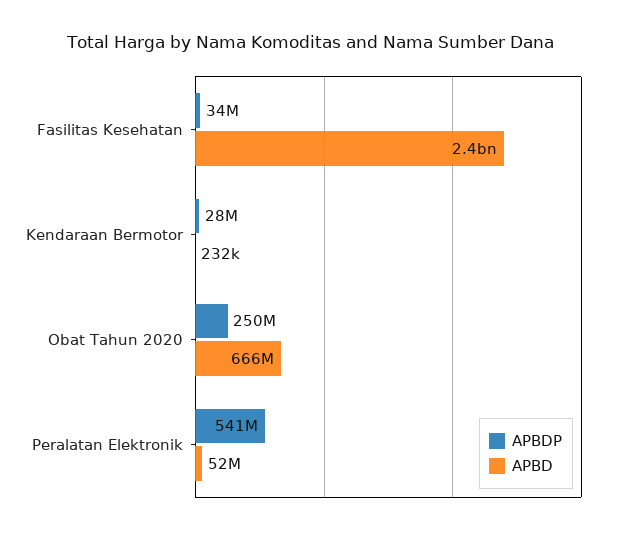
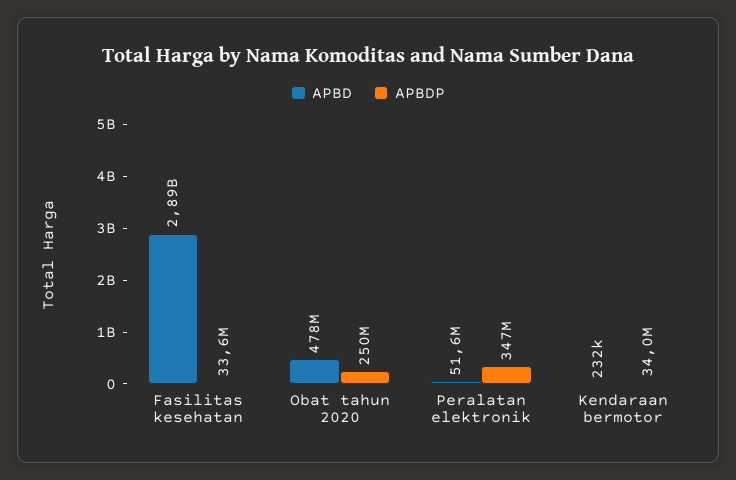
  {
    "APBDP": {
      "Fasilitas Kesehatan": 33600000,
-     "Kendaraan Bermotor": 28000000,
+     "Kendaraan Bermotor": 34000000,
      "Obat Tahun 2020": 250000000,
-     "Peralatan Elektronik": 541000000
+     "Peralatan Elektronik": 347000000
    },
    "APBD": {
-     "Fasilitas Kesehatan": 2400000000,
+     "Fasilitas Kesehatan": 2890000000,
      "Kendaraan Bermotor": 232000,
-     "Obat Tahun 2020": 666000000,
+     "Obat Tahun 2020": 478000000,
      "Peralatan Elektronik": 51600000
    }
  }

